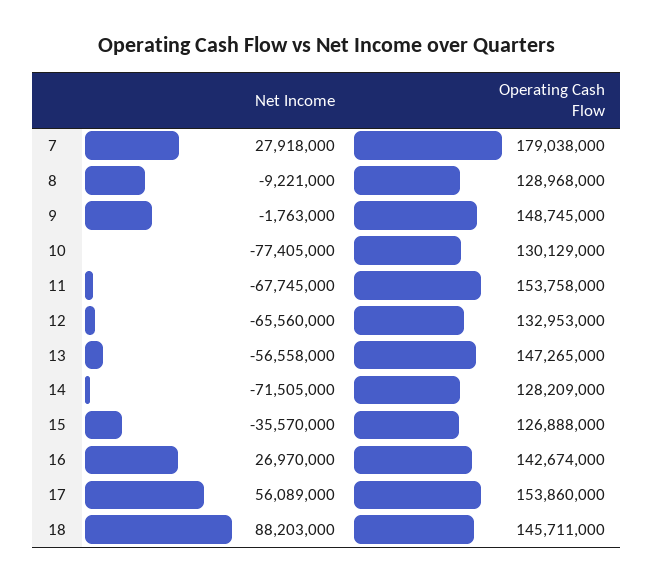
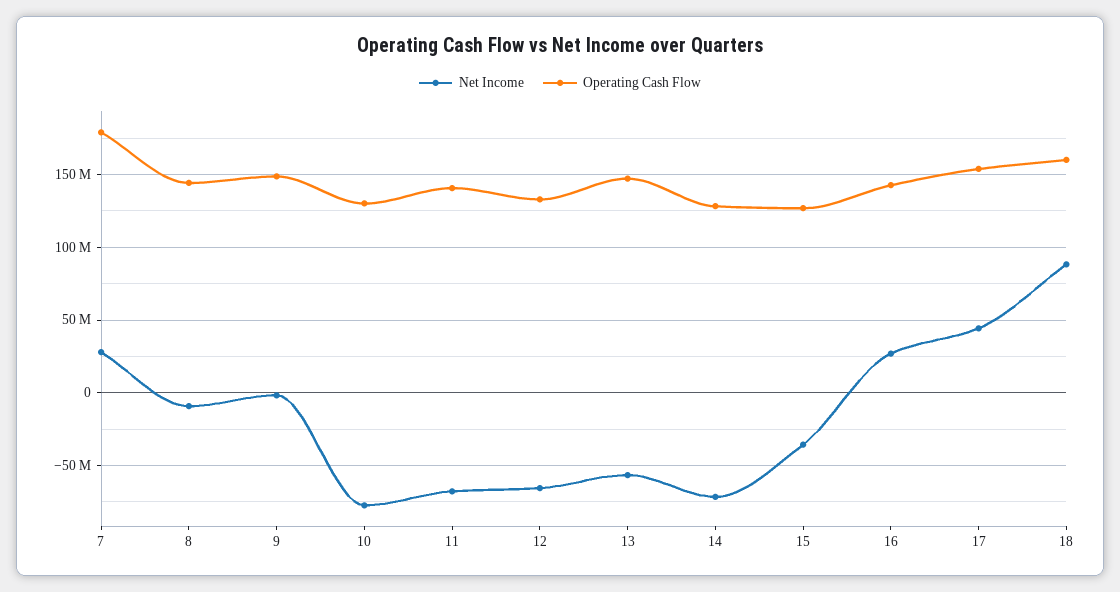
  {
    "Net Income": {
      "7": 27918000,
      "8": -9221000,
      "9": -1763000,
      "10": -77405000,
      "11": -67745000,
      "12": -65560000,
      "13": -56558000,
      "14": -71505000,
      "15": -35570000,
      "16": 26970000,
-     "17": 56089000,
+     "17": 45000000,
      "18": 88203000
    },
    "Operating Cash Flow": {
      "7": 179038000,
-     "8": 128968000,
+     "8": 145000000,
      "9": 148745000,
      "10": 130129000,
-     "11": 153758000,
+     "11": 140000000,
      "12": 132953000,
      "13": 147265000,
      "14": 128209000,
      "15": 126888000,
      "16": 142674000,
      "17": 153860000,
-     "18": 145711000
+     "18": 160000000
    }
  }

